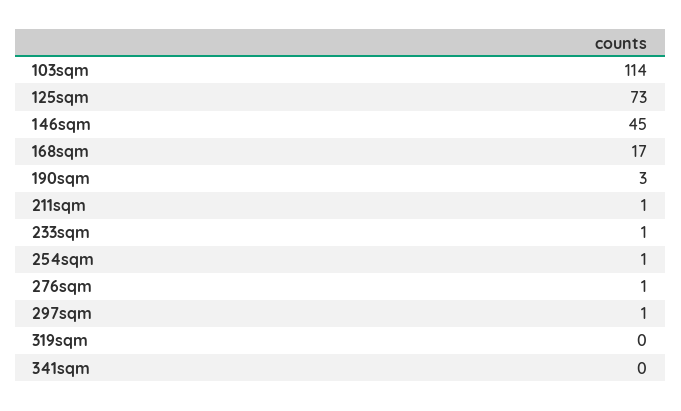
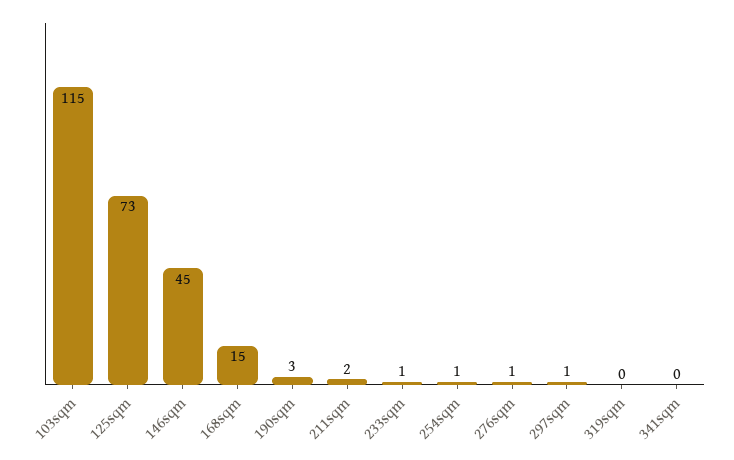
  {
-   "103sqm": 114,
+   "103sqm": 115,
    "125sqm": 73,
    "146sqm": 45,
-   "168sqm": 17,
+   "168sqm": 15,
    "190sqm": 3,
-   "211sqm": 1,
+   "211sqm": 2,
    "233sqm": 1,
    "254sqm": 1,
    "276sqm": 1,
    "297sqm": 1,
    "319sqm": 0,
    "341sqm": 0
  }

